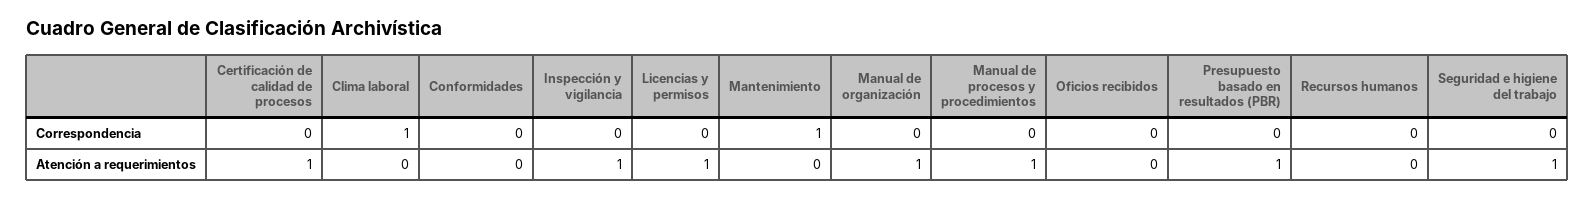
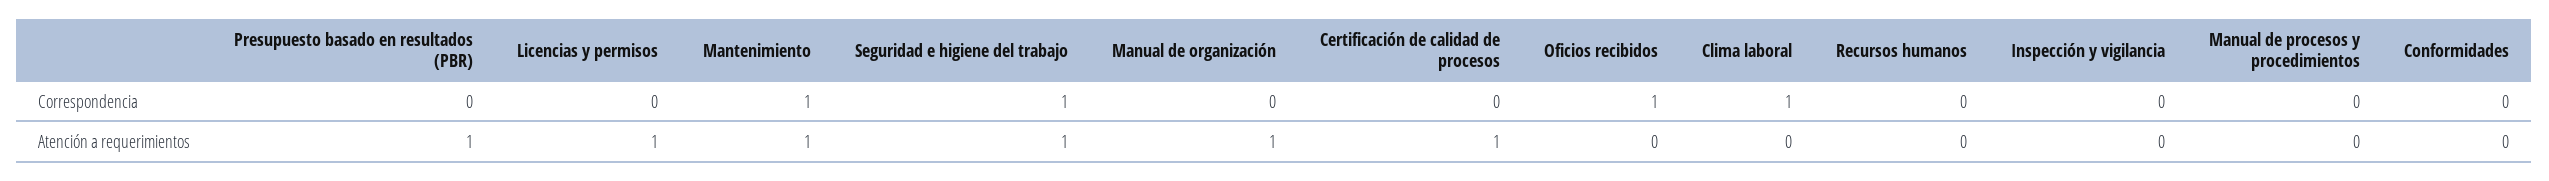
  {
    "Certificación de calidad de procesos": {
      "Correspondencia": 0,
      "Atención a requerimientos": 1
    },
    "Clima laboral": {
      "Correspondencia": 1,
      "Atención a requerimientos": 0
    },
    "Conformidades": {
      "Correspondencia": 0,
      "Atención a requerimientos": 0
    },
    "Inspección y vigilancia": {
      "Correspondencia": 0,
-     "Atención a requerimientos": 1
+     "Atención a requerimientos": 0
    },
    "Licencias y permisos": {
      "Correspondencia": 0,
      "Atención a requerimientos": 1
    },
    "Mantenimiento": {
      "Correspondencia": 1,
-     "Atención a requerimientos": 0
+     "Atención a requerimientos": 1
    },
    "Manual de organización": {
      "Correspondencia": 0,
      "Atención a requerimientos": 1
    },
    "Manual de procesos y procedimientos": {
      "Correspondencia": 0,
-     "Atención a requerimientos": 1
+     "Atención a requerimientos": 0
    },
    "Oficios recibidos": {
-     "Correspondencia": 0,
+     "Correspondencia": 1,
      "Atención a requerimientos": 0
    },
    "Presupuesto basado en resultados (PBR)": {
      "Correspondencia": 0,
      "Atención a requerimientos": 1
    },
    "Recursos humanos": {
      "Correspondencia": 0,
      "Atención a requerimientos": 0
    },
    "Seguridad e higiene del trabajo": {
-     "Correspondencia": 0,
+     "Correspondencia": 1,
      "Atención a requerimientos": 1
    }
  }

